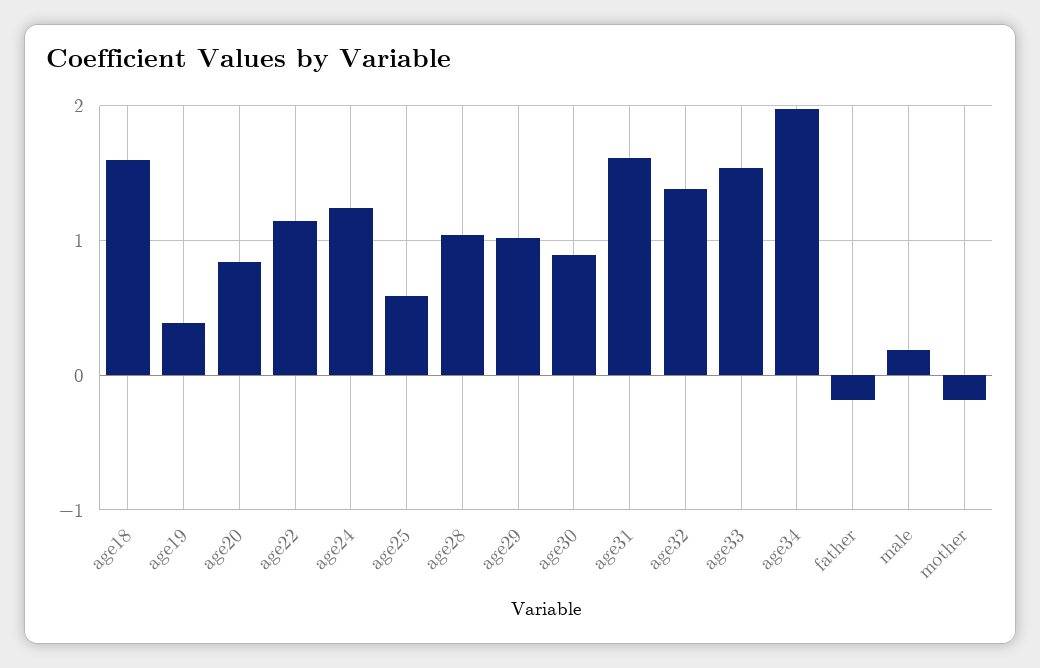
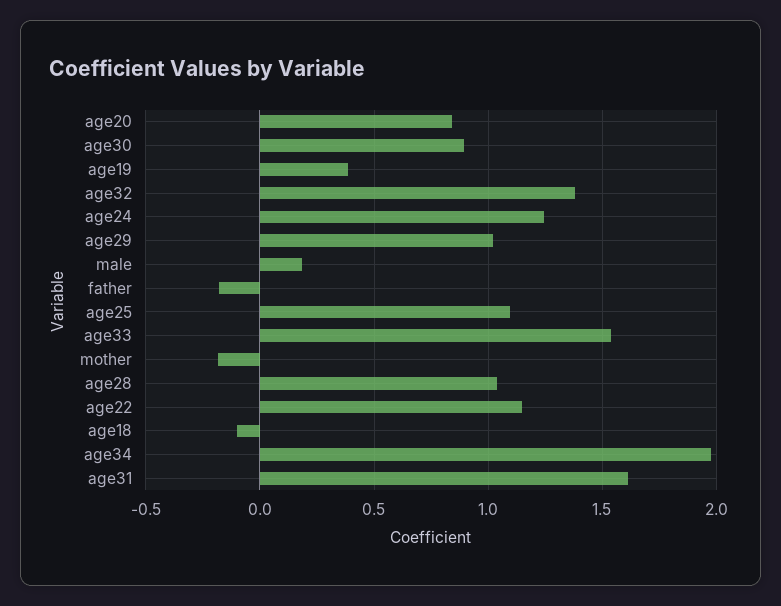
  {
-   "age18": 1.6,
+   "age18": -0.1,
    "age19": 0.4,
    "age20": 0.85,
    "age22": 1.15,
    "age24": 1.25,
-   "age25": 0.6,
+   "age25": 1.1,
    "age28": 1.05,
    "age29": 1,
    "age30": 0.9,
    "age31": 1.6,
    "age32": 1.4,
    "age33": 1.55,
    "age34": 2,
    "father": -0.2,
    "male": 0.2,
    "mother": -0.2
  }

